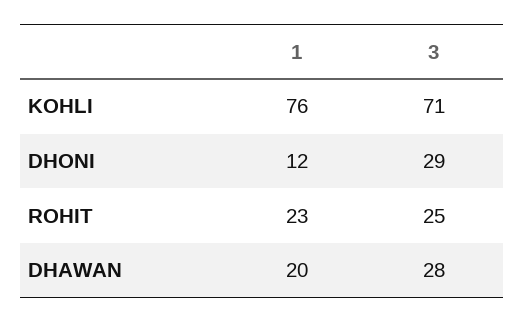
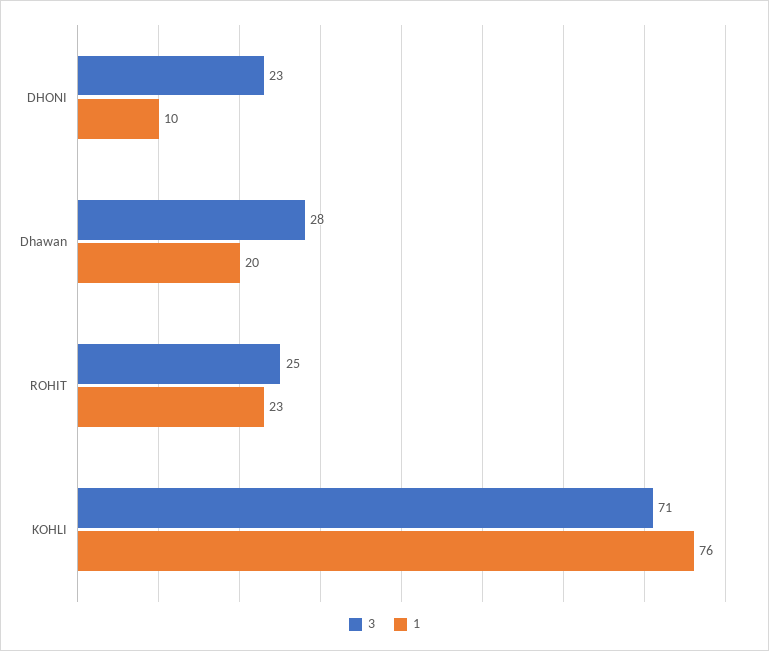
  {
    "1": {
      "KOHLI": 76,
-     "DHONI": 12,
+     "DHONI": 10,
      "ROHIT": 23,
      "DHAWAN": 20
    },
    "3": {
      "KOHLI": 71,
-     "DHONI": 29,
+     "DHONI": 23,
      "ROHIT": 25,
      "DHAWAN": 28
    }
  }

